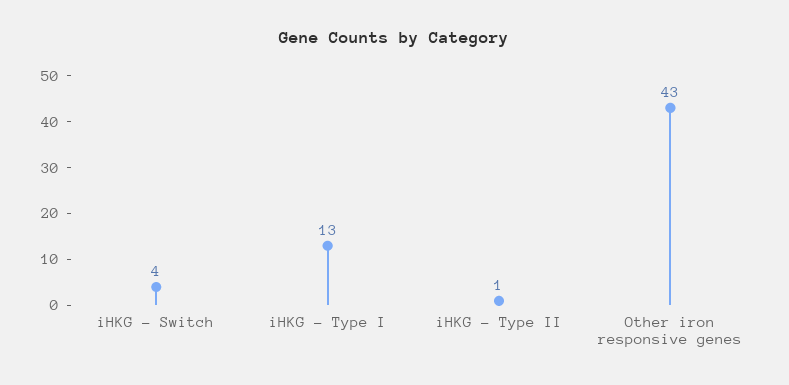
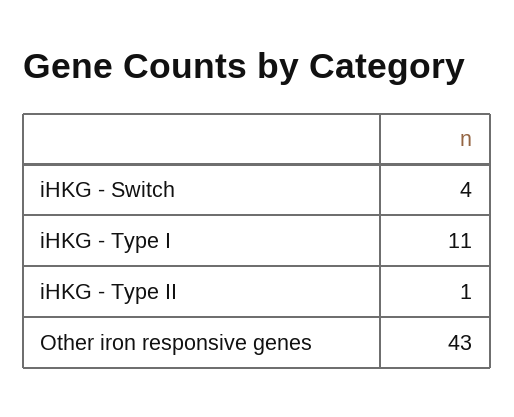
  {
    "iHKG - Switch": 4,
-   "iHKG - Type I": 13,
+   "iHKG - Type I": 11,
    "iHKG - Type II": 1,
    "Other iron responsive genes": 43
  }

